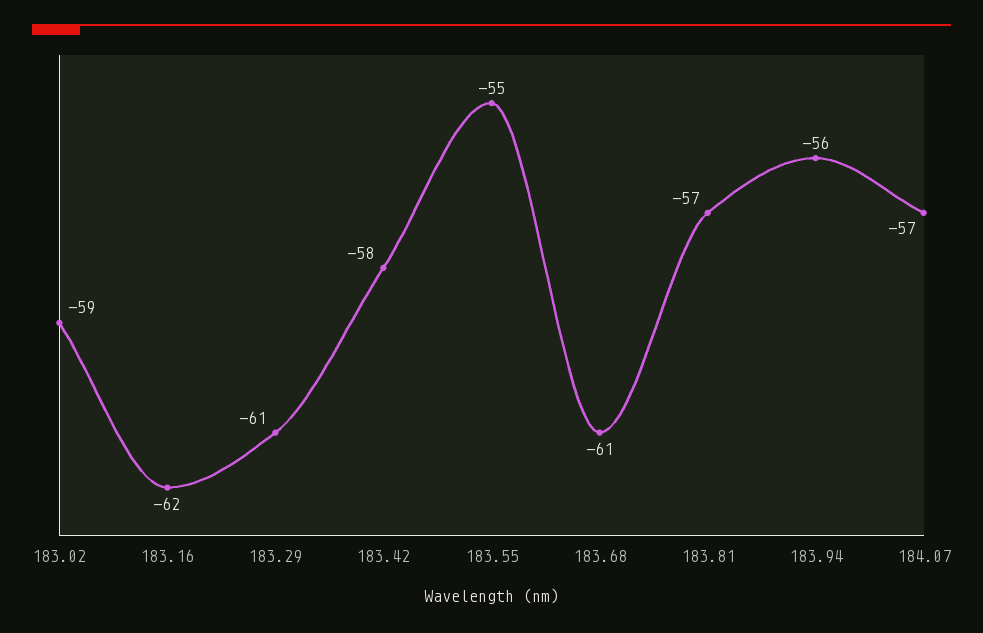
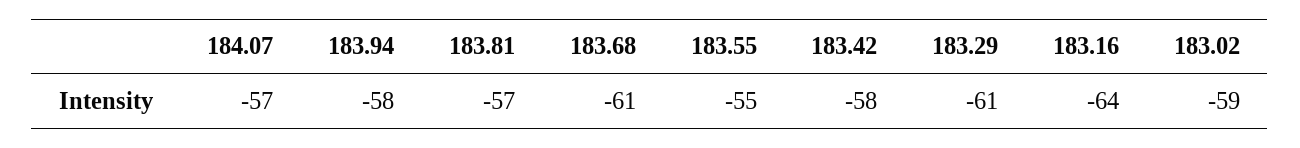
  {
    "183.02": -59,
-   "183.16": -62,
+   "183.16": -64,
    "183.29": -61,
    "183.42": -58,
    "183.55": -55,
    "183.68": -61,
    "183.81": -57,
-   "183.94": -56,
+   "183.94": -58,
    "184.07": -57
  }

